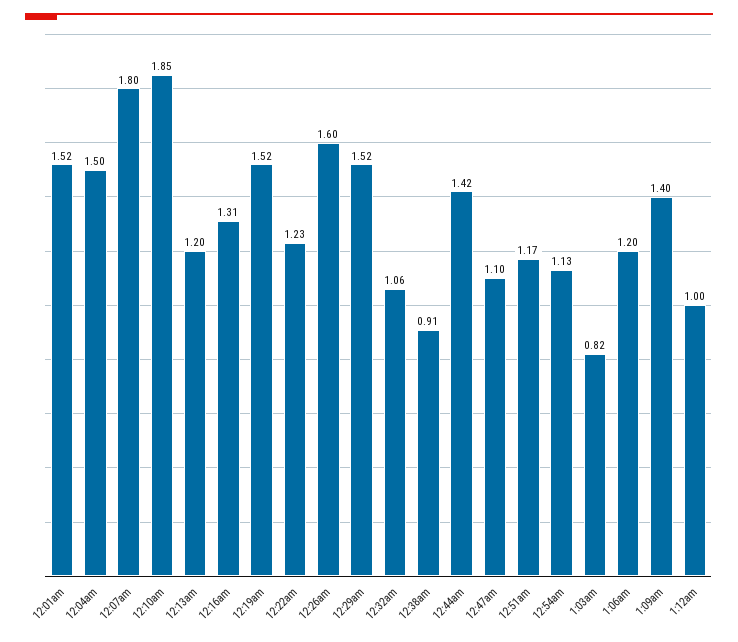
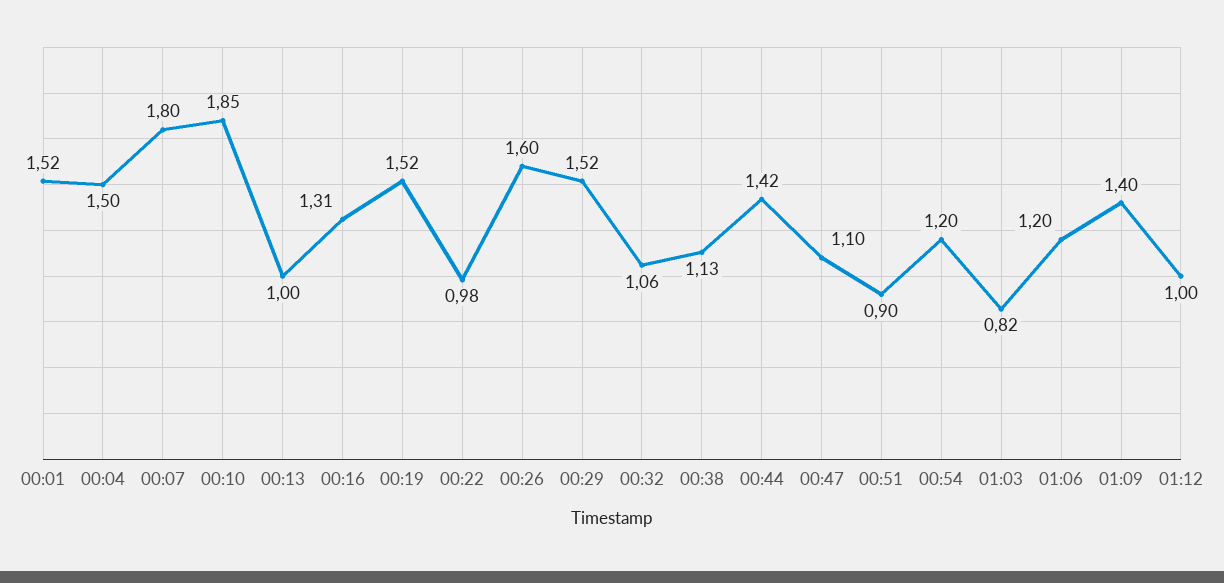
  {
    "12:01am": 1.52,
    "12:04am": 1.5,
    "12:07am": 1.8,
    "12:10am": 1.85,
-   "12:13am": 1.2,
+   "12:13am": 1,
    "12:16am": 1.31,
    "12:19am": 1.52,
-   "12:22am": 1.23,
+   "12:22am": 0.98,
    "12:26am": 1.6,
    "12:29am": 1.52,
    "12:32am": 1.06,
-   "12:38am": 0.91,
+   "12:38am": 1.13,
    "12:44am": 1.42,
    "12:47am": 1.1,
-   "12:51am": 1.17,
+   "12:51am": 0.9,
-   "12:54am": 1.13,
+   "12:54am": 1.2,
    "1:03am": 0.82,
    "1:06am": 1.2,
    "1:09am": 1.4,
    "1:12am": 1
  }

